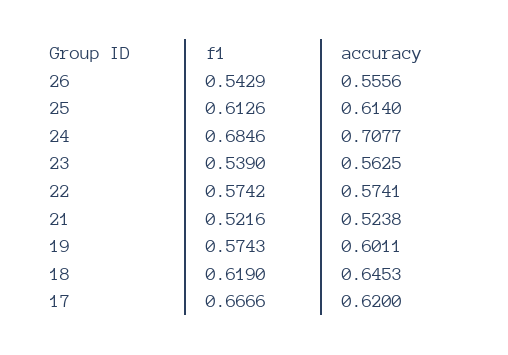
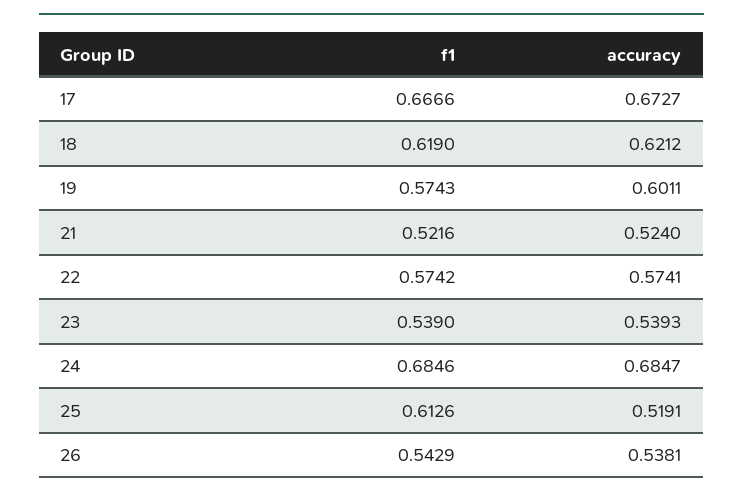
  {
    "f1": {
      "26": 0.5429,
      "25": 0.6126,
      "24": 0.6846,
      "23": 0.539,
      "22": 0.5742,
      "21": 0.5216,
      "19": 0.5743,
      "18": 0.619,
      "17": 0.6666
    },
    "accuracy": {
-     "26": 0.5556,
+     "26": 0.5381,
-     "25": 0.614,
+     "25": 0.5191,
-     "24": 0.7077,
+     "24": 0.6847,
-     "23": 0.5625,
+     "23": 0.5393,
      "22": 0.5741,
-     "21": 0.5238,
+     "21": 0.524,
      "19": 0.6011,
-     "18": 0.6453,
+     "18": 0.6212,
-     "17": 0.62
+     "17": 0.6727
    }
  }

